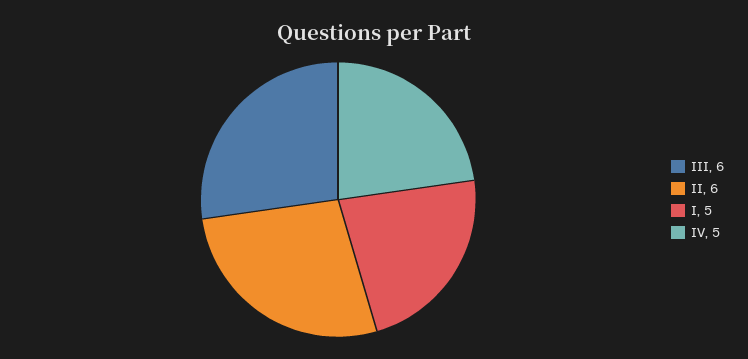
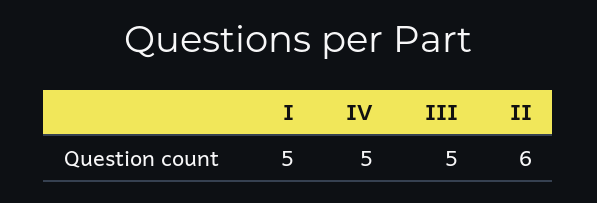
  {
-   "III": 6,
+   "III": 5,
    "II": 6,
    "I": 5,
    "IV": 5
  }

